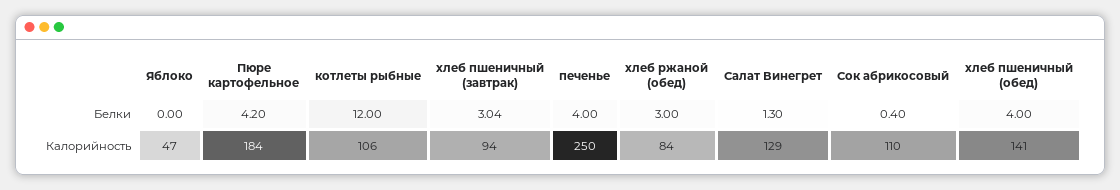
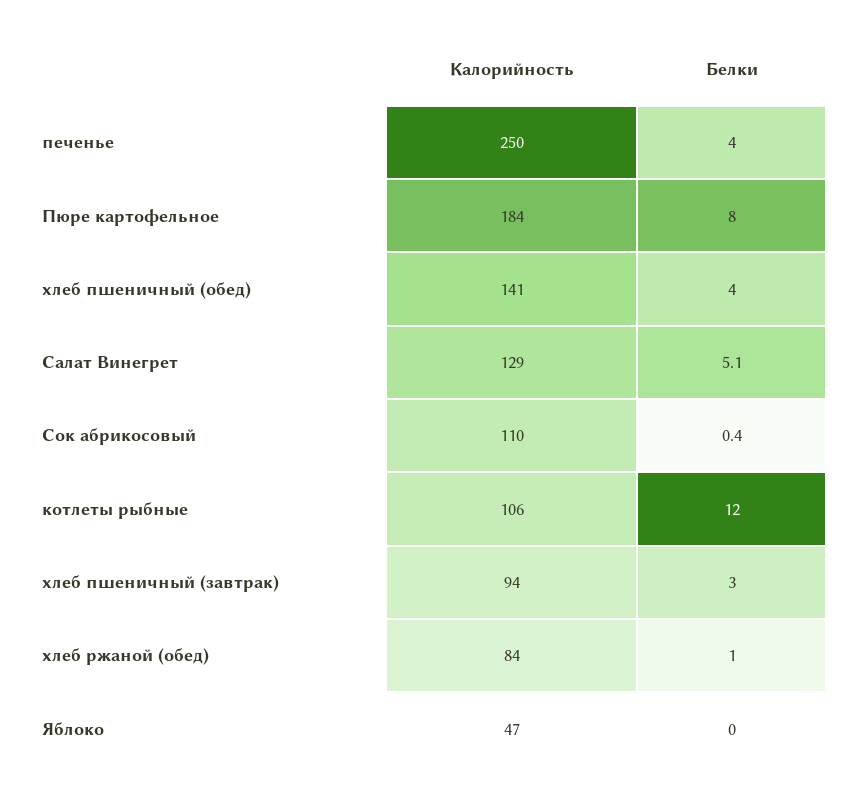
  {
    "Яблоко": {
      "Белки": 0,
      "Калорийность": 47
    },
    "Пюре картофельное": {
-     "Белки": 4.2,
+     "Белки": 8,
      "Калорийность": 184
    },
    "котлеты рыбные": {
      "Белки": 12,
      "Калорийность": 106
    },
    "хлеб пшеничный (завтрак)": {
      "Белки": 3.04,
      "Калорийность": 94
    },
    "печенье": {
      "Белки": 4,
      "Калорийность": 250
    },
    "хлеб ржаной (обед)": {
-     "Белки": 3,
+     "Белки": 1,
      "Калорийность": 84
    },
    "Салат Винегрет": {
-     "Белки": 1.3,
+     "Белки": 5.1,
      "Калорийность": 129
    },
    "Сок абрикосовый": {
      "Белки": 0.4,
      "Калорийность": 110
    },
    "хлеб пшеничный (обед)": {
      "Белки": 4,
      "Калорийность": 141
    }
  }

